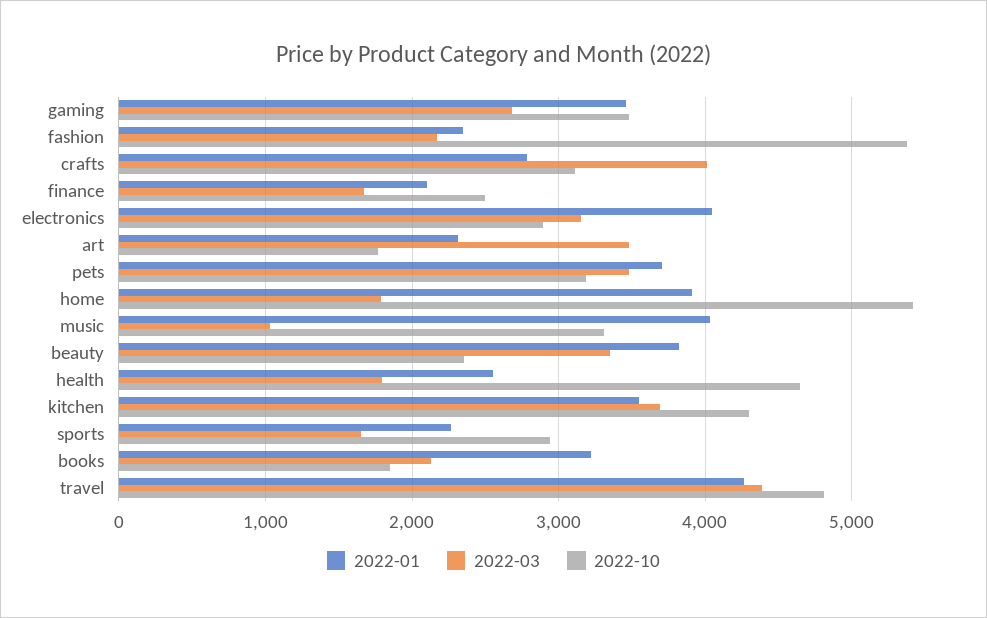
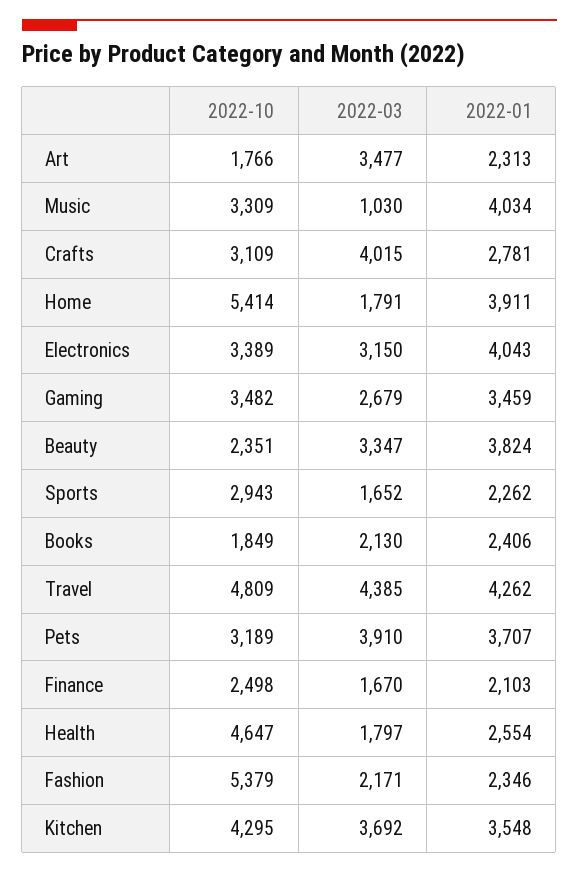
  {
    "2022-01": {
      "gaming": 3459,
      "fashion": 2346,
      "crafts": 2781,
      "finance": 2103,
      "electronics": 4043,
      "art": 2313,
      "pets": 3707,
      "home": 3911,
      "music": 4034,
      "beauty": 3824,
      "health": 2554,
      "kitchen": 3548,
      "sports": 2262,
-     "books": 3200,
+     "books": 2406,
      "travel": 4262
    },
    "2022-03": {
      "gaming": 2679,
      "fashion": 2171,
      "crafts": 4015,
      "finance": 1670,
      "electronics": 3150,
      "art": 3477,
-     "pets": 3500,
+     "pets": 3910,
      "home": 1791,
      "music": 1030,
      "beauty": 3347,
      "health": 1797,
      "kitchen": 3692,
      "sports": 1652,
      "books": 2130,
      "travel": 4385
    },
    "2022-10": {
      "gaming": 3482,
      "fashion": 5379,
      "crafts": 3109,
      "finance": 2498,
-     "electronics": 2900,
+     "electronics": 3389,
      "art": 1766,
      "pets": 3189,
      "home": 5414,
      "music": 3309,
      "beauty": 2351,
      "health": 4647,
      "kitchen": 4295,
      "sports": 2943,
      "books": 1849,
      "travel": 4809
    }
  }

